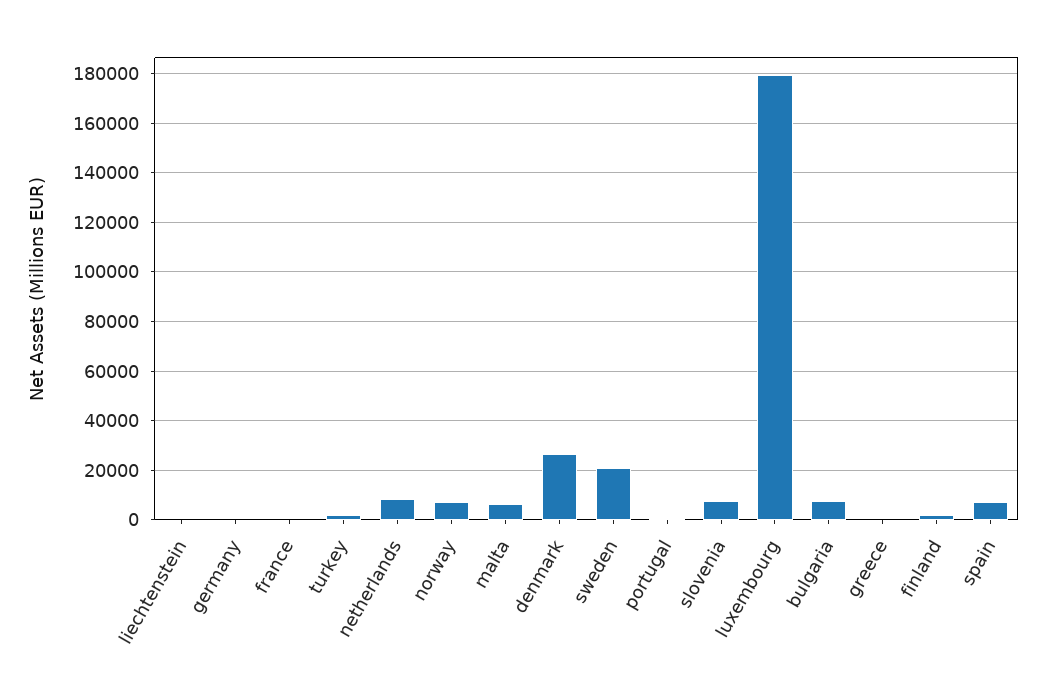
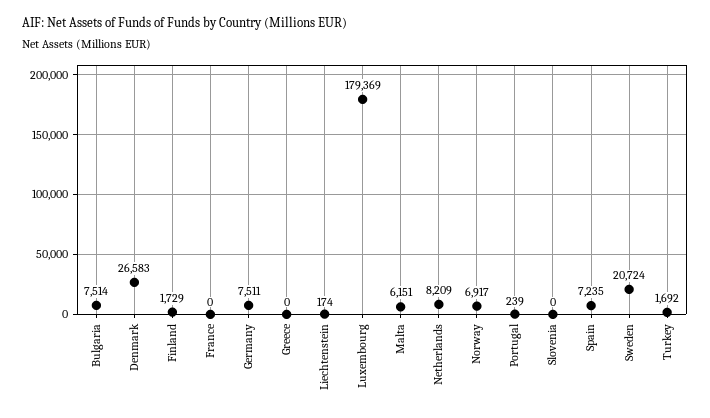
  {
    "liechtenstein": 174,
-   "germany": 0,
+   "germany": 7511,
    "france": 0,
    "turkey": 1692,
    "netherlands": 8209,
    "norway": 6917,
    "malta": 6151,
    "denmark": 26583,
    "sweden": 20724,
    "portugal": 239,
-   "slovenia": 7500,
+   "slovenia": 0,
    "luxembourg": 179369,
    "bulgaria": 7514,
    "greece": 0,
    "finland": 1729,
    "spain": 7235
  }

